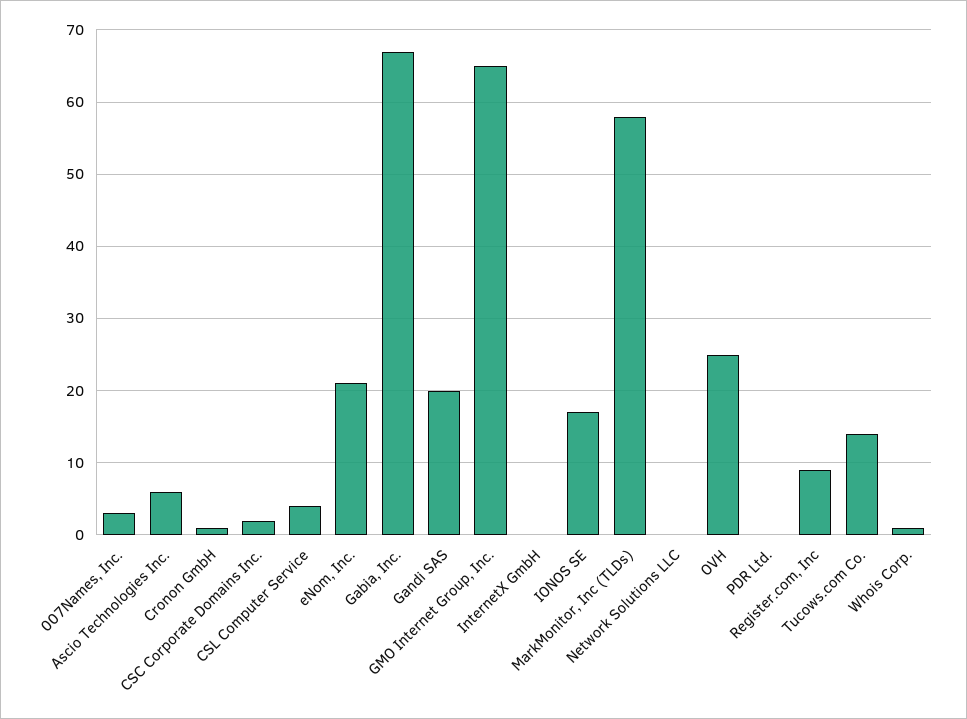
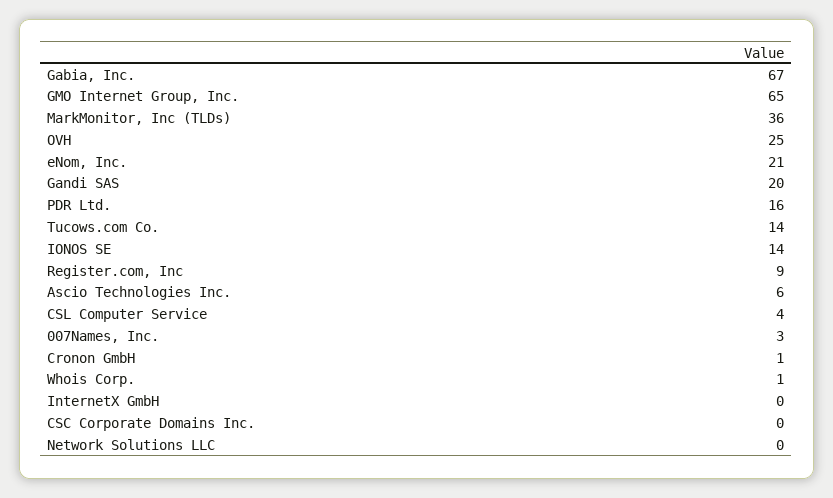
  {
    "007Names, Inc.": 3,
    "Ascio Technologies Inc.": 6,
    "Cronon GmbH": 1,
-   "CSC Corporate Domains Inc.": 2,
+   "CSC Corporate Domains Inc.": 0,
    "CSL Computer Service": 4,
    "eNom, Inc.": 21,
    "Gabia, Inc.": 67,
    "Gandi SAS": 20,
    "GMO Internet Group, Inc.": 65,
    "InternetX GmbH": 0,
-   "IONOS SE": 17,
+   "IONOS SE": 14,
-   "MarkMonitor, Inc (TLDs)": 58,
+   "MarkMonitor, Inc (TLDs)": 36,
    "Network Solutions LLC": 0,
    "OVH": 25,
-   "PDR Ltd.": 0,
+   "PDR Ltd.": 16,
    "Register.com, Inc": 9,
    "Tucows.com Co.": 14,
    "Whois Corp.": 1
  }

